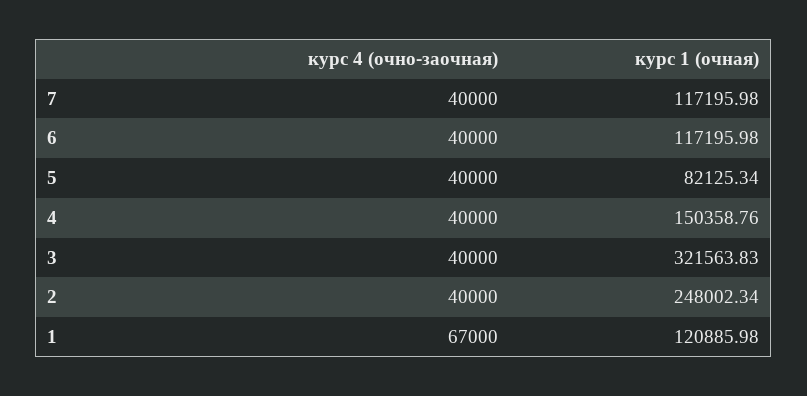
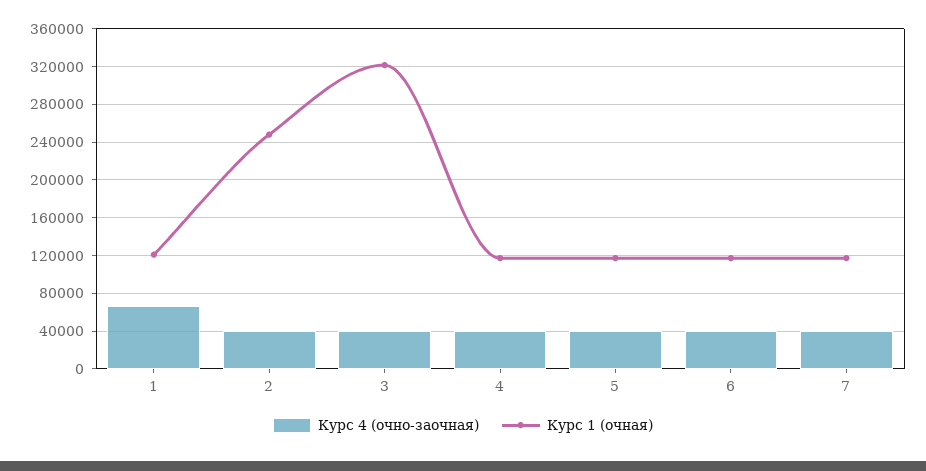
  {
    "курс 4 (очно-заочная)": {
      "7": 40000,
      "6": 40000,
      "5": 40000,
      "4": 40000,
      "3": 40000,
      "2": 40000,
      "1": 67000
    },
    "курс 1 (очная)": {
      "7": 117195.98,
      "6": 117195.98,
-     "5": 82125.34,
+     "5": 120000,
-     "4": 150358.76,
+     "4": 120000,
      "3": 321563.83,
      "2": 248002.34,
      "1": 120885.98
    }
  }

